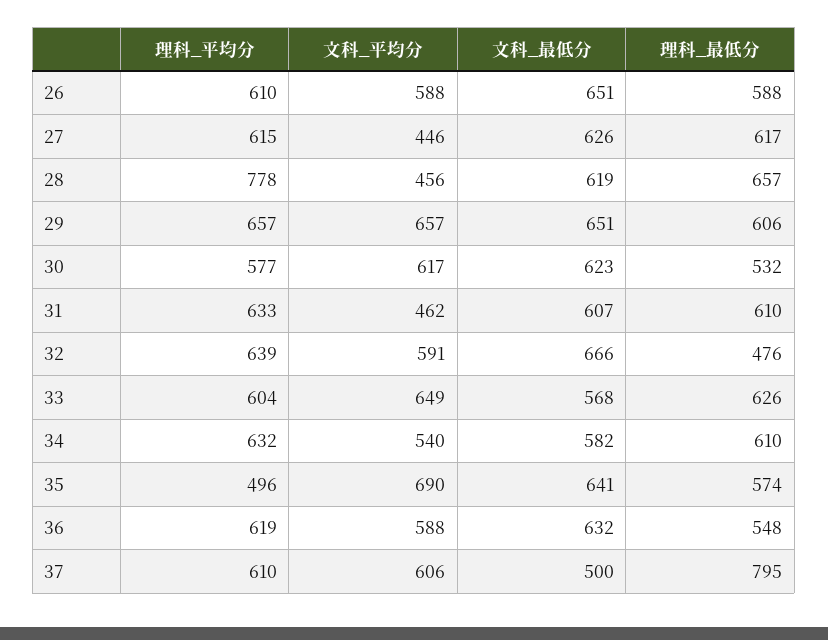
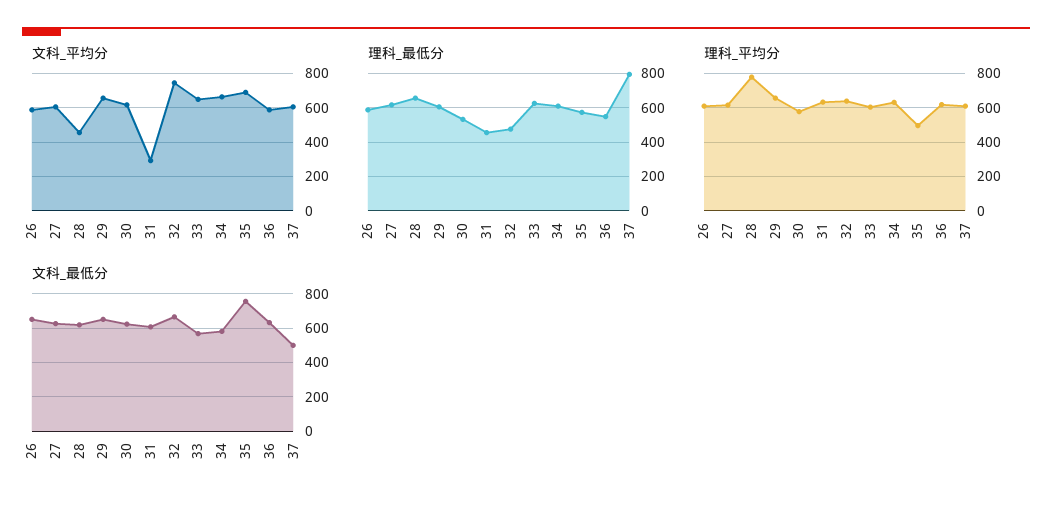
  {
    "理科_平均分": {
      "26": 610,
      "27": 615,
      "28": 778,
      "29": 657,
      "30": 577,
      "31": 633,
      "32": 639,
      "33": 604,
      "34": 632,
      "35": 496,
      "36": 619,
      "37": 610
    },
    "文科_平均分": {
      "26": 588,
-     "27": 446,
+     "27": 600,
      "28": 456,
      "29": 657,
      "30": 617,
-     "31": 462,
+     "31": 300,
-     "32": 591,
+     "32": 750,
      "33": 649,
-     "34": 540,
+     "34": 650,
      "35": 690,
      "36": 588,
      "37": 606
    },
    "文科_最低分": {
      "26": 651,
      "27": 626,
      "28": 619,
      "29": 651,
      "30": 623,
      "31": 607,
      "32": 666,
      "33": 568,
      "34": 582,
-     "35": 641,
+     "35": 750,
      "36": 632,
      "37": 500
    },
    "理科_最低分": {
      "26": 588,
      "27": 617,
      "28": 657,
      "29": 606,
      "30": 532,
-     "31": 610,
+     "31": 450,
      "32": 476,
      "33": 626,
      "34": 610,
      "35": 574,
      "36": 548,
      "37": 795
    }
  }

